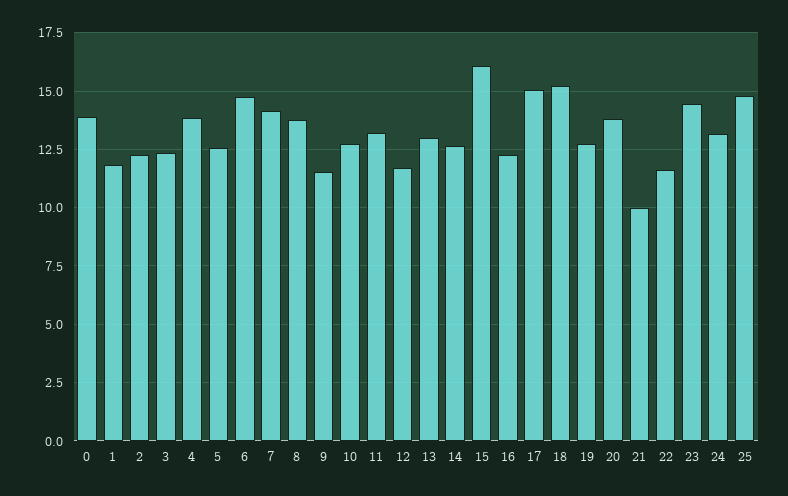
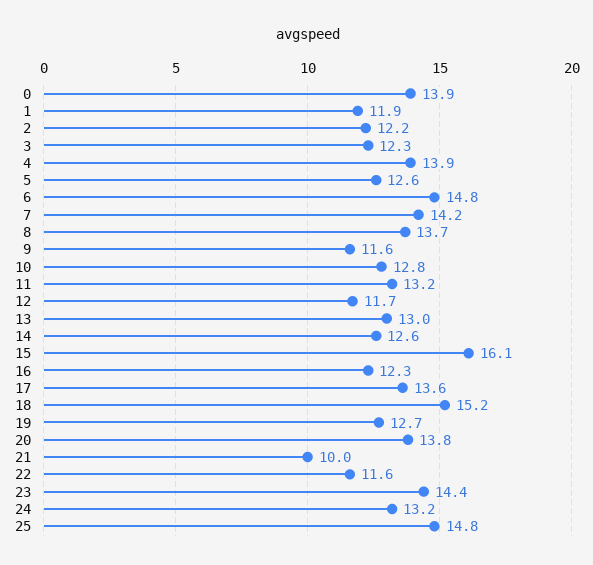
  {
    "0": 13.9,
    "1": 11.9,
    "2": 12.2,
    "3": 12.3,
    "4": 13.9,
    "5": 12.6,
    "6": 14.8,
    "7": 14.2,
    "8": 13.7,
    "9": 11.6,
    "10": 12.8,
    "11": 13.2,
    "12": 11.7,
    "13": 13,
    "14": 12.6,
    "15": 16.1,
    "16": 12.3,
-   "17": 15,
+   "17": 13.6,
    "18": 15.2,
    "19": 12.7,
    "20": 13.8,
    "21": 10,
    "22": 11.6,
    "23": 14.4,
    "24": 13.2,
    "25": 14.8
  }

